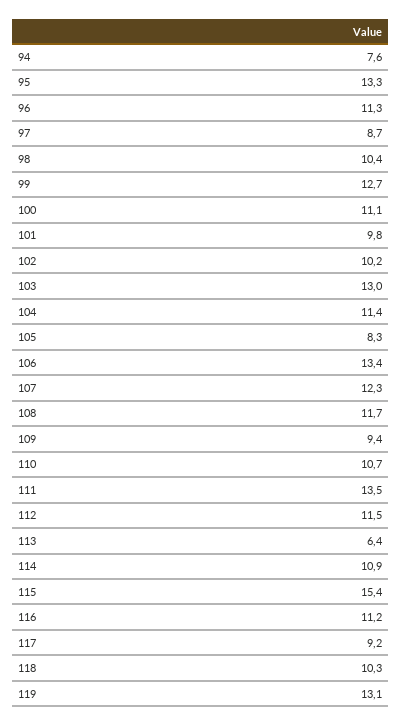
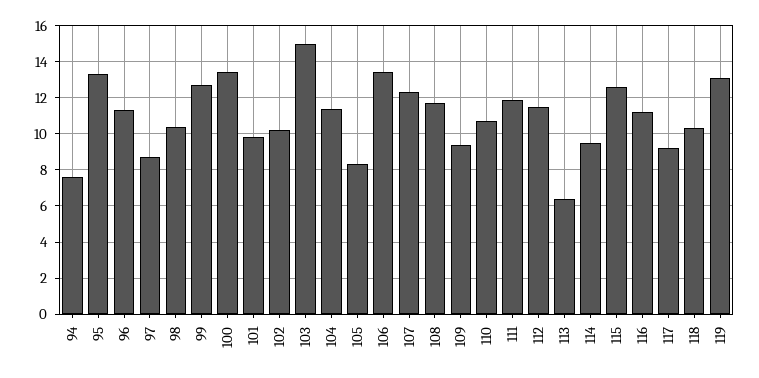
  {
    "94": 7.6,
    "95": 13.3,
    "96": 11.3,
    "97": 8.7,
    "98": 10.4,
    "99": 12.7,
-   "100": 11.1,
+   "100": 13.5,
    "101": 9.8,
    "102": 10.2,
-   "103": 13,
+   "103": 15,
    "104": 11.4,
    "105": 8.3,
    "106": 13.4,
    "107": 12.3,
    "108": 11.7,
    "109": 9.4,
    "110": 10.7,
-   "111": 13.5,
+   "111": 12,
    "112": 11.5,
    "113": 6.4,
-   "114": 10.9,
+   "114": 9.5,
-   "115": 15.4,
+   "115": 12.5,
    "116": 11.2,
    "117": 9.2,
    "118": 10.3,
    "119": 13.1
  }

